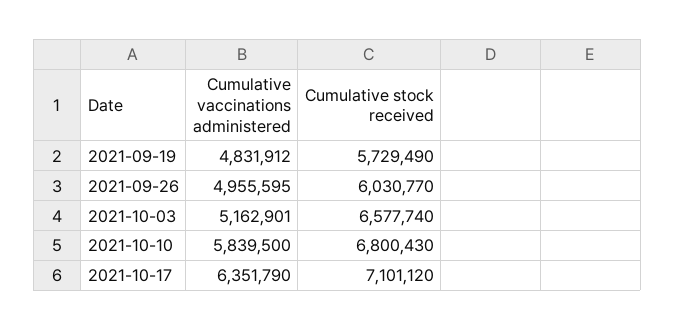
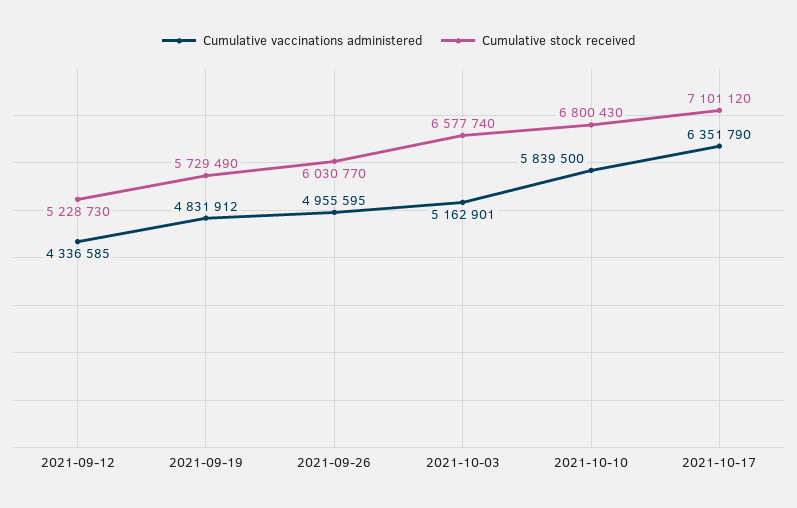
  {
    "Cumulative vaccinations administered": {
      "2021-09-19": 4831912,
      "2021-09-26": 4955595,
      "2021-10-03": 5162901,
      "2021-10-10": 5839500,
-     "2021-10-17": 6351790
+     "2021-10-17": 6351790,
+     "2021-09-12": 4336585
    },
    "Cumulative stock received": {
      "2021-09-19": 5729490,
      "2021-09-26": 6030770,
      "2021-10-03": 6577740,
      "2021-10-10": 6800430,
-     "2021-10-17": 7101120
+     "2021-10-17": 7101120,
+     "2021-09-12": 5228730
    }
  }

